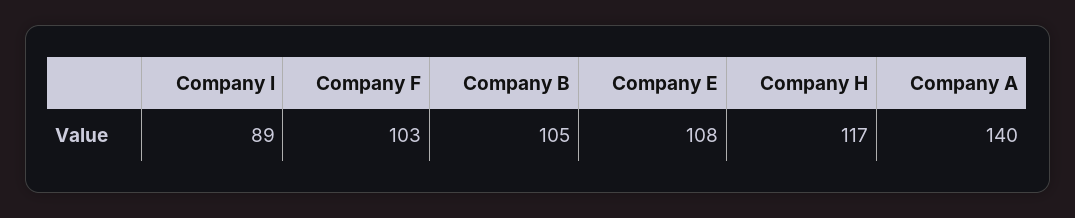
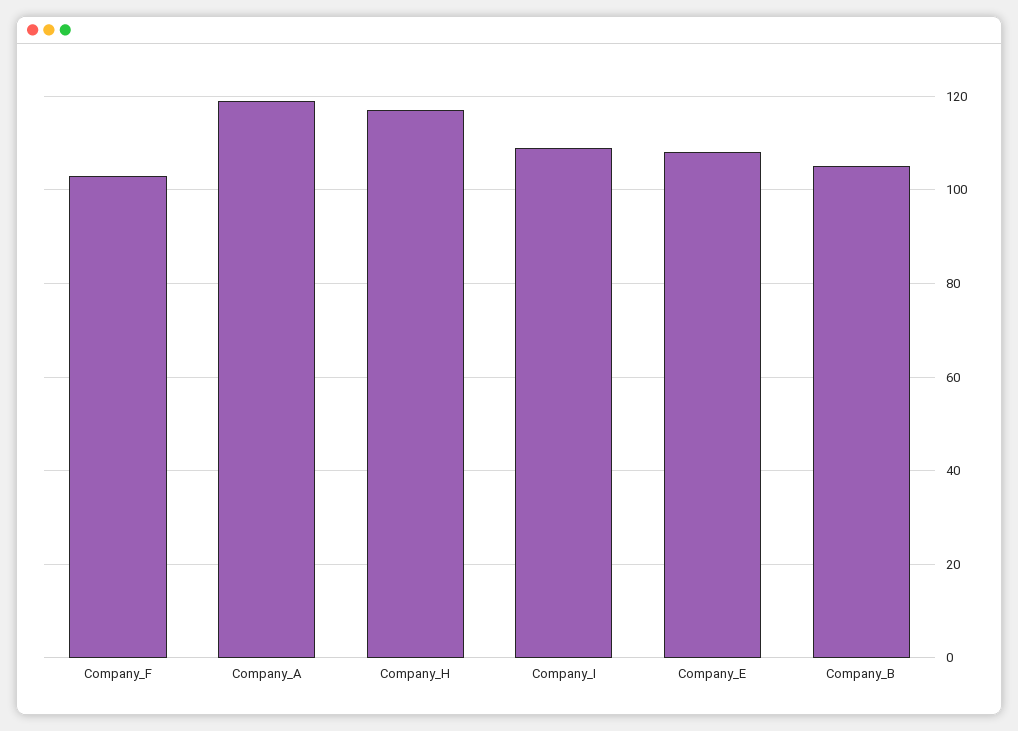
  {
-   "Company I": 89,
+   "Company I": 110,
    "Company F": 103,
    "Company B": 105,
    "Company E": 108,
    "Company H": 117,
-   "Company A": 140
+   "Company A": 120
  }

